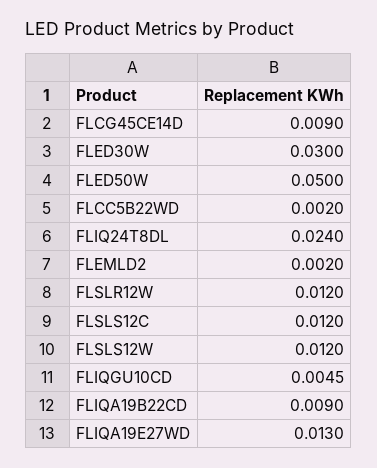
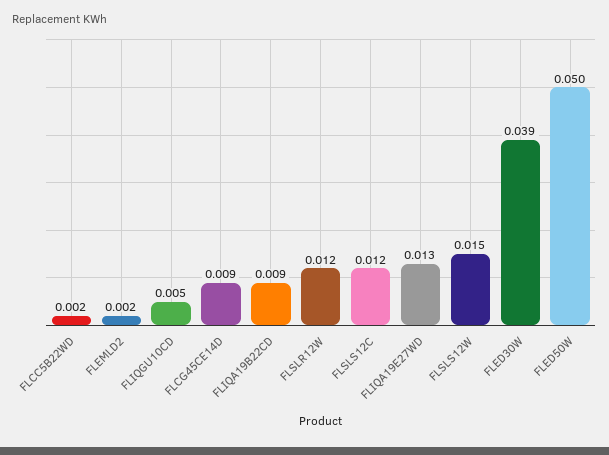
  {
    "FLCG45CE14D": 0.009,
-   "FLED30W": 0.03,
+   "FLED30W": 0.039,
    "FLED50W": 0.05,
    "FLCC5B22WD": 0.002,
-   "FLIQ24T8DL": 0.024,
    "FLEMLD2": 0.002,
    "FLSLR12W": 0.012,
    "FLSLS12C": 0.012,
-   "FLSLS12W": 0.012,
+   "FLSLS12W": 0.015,
    "FLIQGU10CD": 0.0045,
    "FLIQA19B22CD": 0.009,
    "FLIQA19E27WD": 0.013
  }

